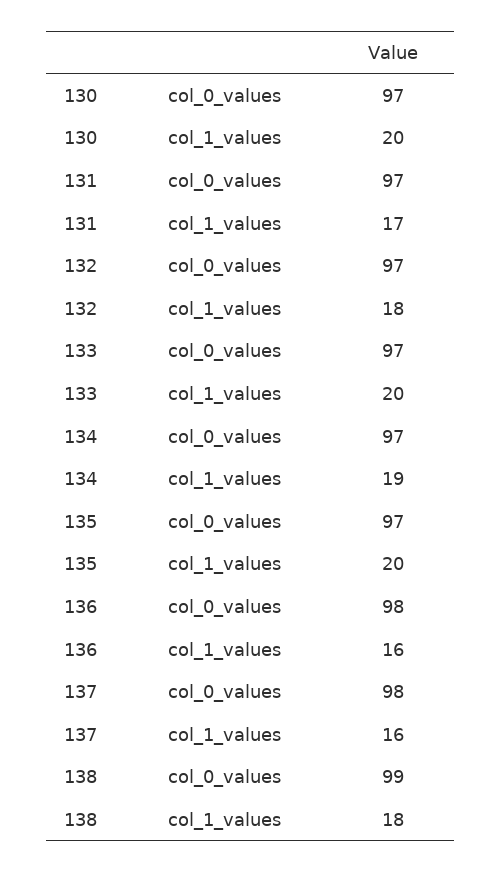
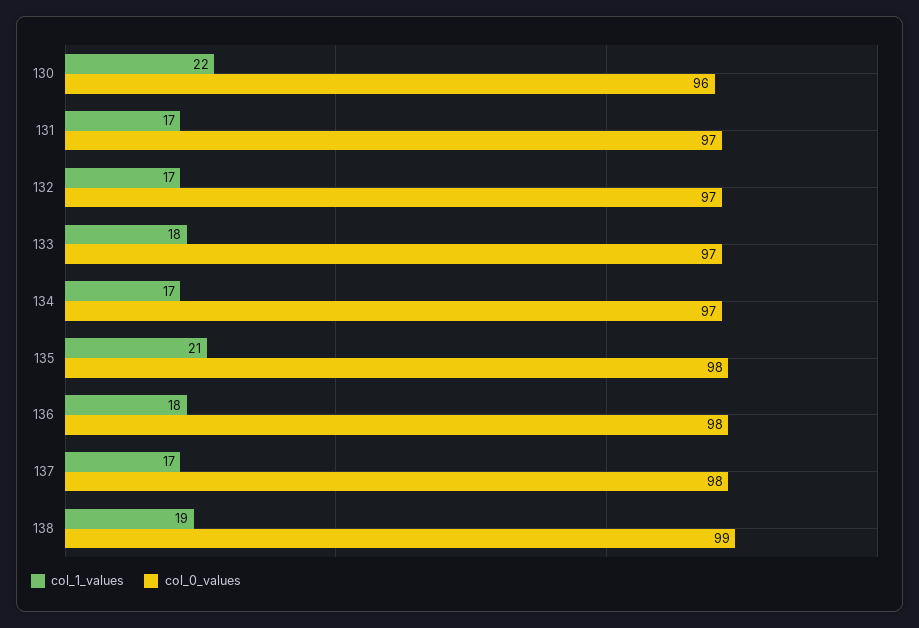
  {
    "col_0_values": {
-     "130": 97,
+     "130": 96,
      "131": 97,
      "132": 97,
      "133": 97,
      "134": 97,
-     "135": 97,
+     "135": 98,
      "136": 98,
      "137": 98,
      "138": 99
    },
    "col_1_values": {
-     "130": 20,
+     "130": 22,
      "131": 17,
-     "132": 18,
+     "132": 17,
-     "133": 20,
+     "133": 18,
-     "134": 19,
+     "134": 17,
-     "135": 20,
+     "135": 21,
-     "136": 16,
+     "136": 18,
-     "137": 16,
+     "137": 17,
-     "138": 18
+     "138": 19
    }
  }

